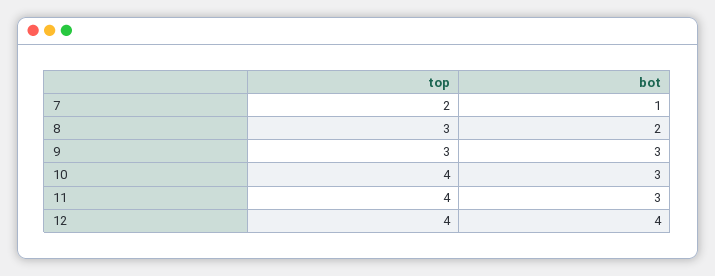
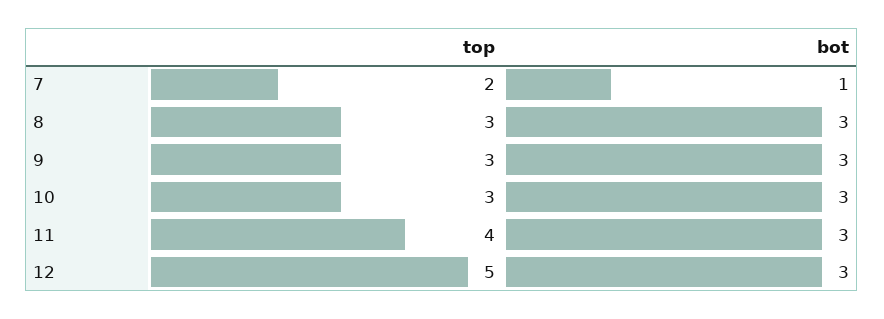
  {
    "top": {
      "7": 2,
      "8": 3,
      "9": 3,
-     "10": 4,
+     "10": 3,
      "11": 4,
-     "12": 4
+     "12": 5
    },
    "bot": {
      "7": 1,
-     "8": 2,
+     "8": 3,
      "9": 3,
      "10": 3,
      "11": 3,
-     "12": 4
+     "12": 3
    }
  }

